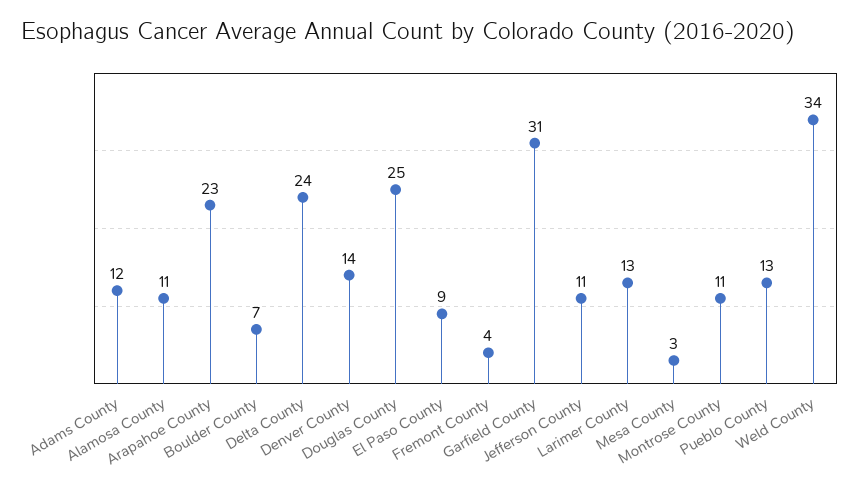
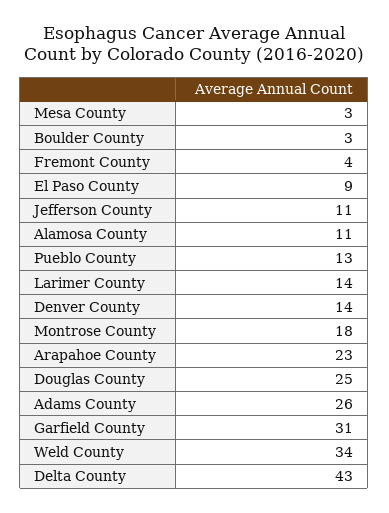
  {
-   "Adams County": 12,
+   "Adams County": 26,
    "Alamosa County": 11,
    "Arapahoe County": 23,
-   "Boulder County": 7,
+   "Boulder County": 3,
-   "Delta County": 24,
+   "Delta County": 43,
    "Denver County": 14,
    "Douglas County": 25,
    "El Paso County": 9,
    "Fremont County": 4,
    "Garfield County": 31,
    "Jefferson County": 11,
-   "Larimer County": 13,
+   "Larimer County": 14,
    "Mesa County": 3,
-   "Montrose County": 11,
+   "Montrose County": 18,
    "Pueblo County": 13,
    "Weld County": 34
  }

